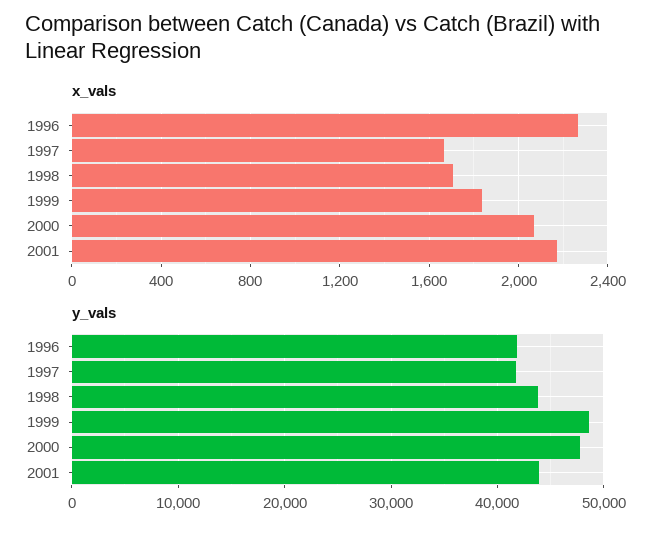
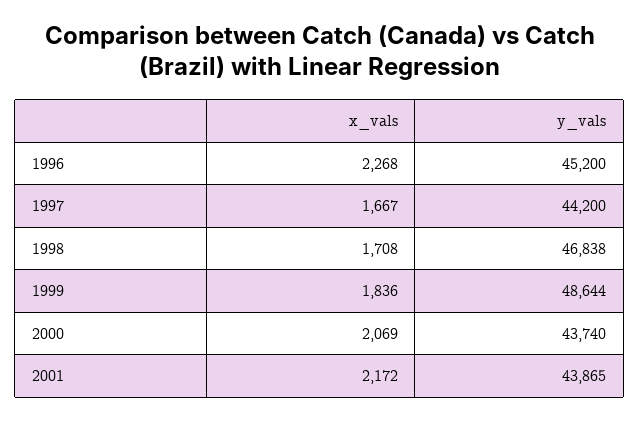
  {
    "x_vals": {
      "1996": 2268,
      "1997": 1667,
      "1998": 1708,
      "1999": 1836,
      "2000": 2069,
      "2001": 2172
    },
    "y_vals": {
-     "1996": 42000,
+     "1996": 45200,
-     "1997": 42000,
+     "1997": 44200,
-     "1998": 44000,
+     "1998": 46838,
      "1999": 48644,
-     "2000": 48000,
+     "2000": 43740,
      "2001": 43865
    }
  }

